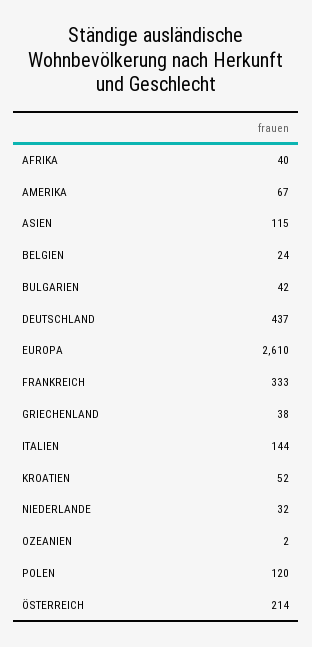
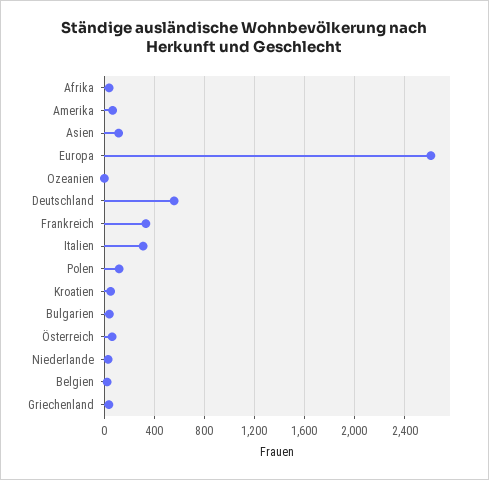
  {
    "AFRIKA": 40,
    "AMERIKA": 67,
    "ASIEN": 115,
    "BELGIEN": 24,
    "BULGARIEN": 42,
-   "DEUTSCHLAND": 437,
+   "DEUTSCHLAND": 550,
    "EUROPA": 2610,
    "FRANKREICH": 333,
    "GRIECHENLAND": 38,
-   "ITALIEN": 144,
+   "ITALIEN": 300,
    "KROATIEN": 52,
    "NIEDERLANDE": 32,
    "OZEANIEN": 2,
    "POLEN": 120,
-   "ÖSTERREICH": 214
+   "ÖSTERREICH": 50
  }

